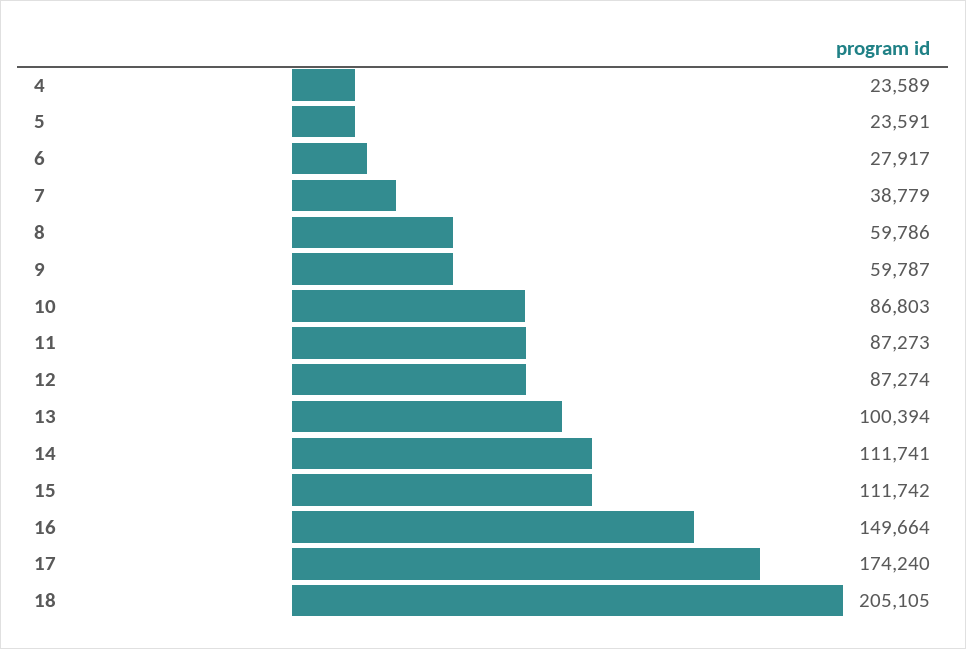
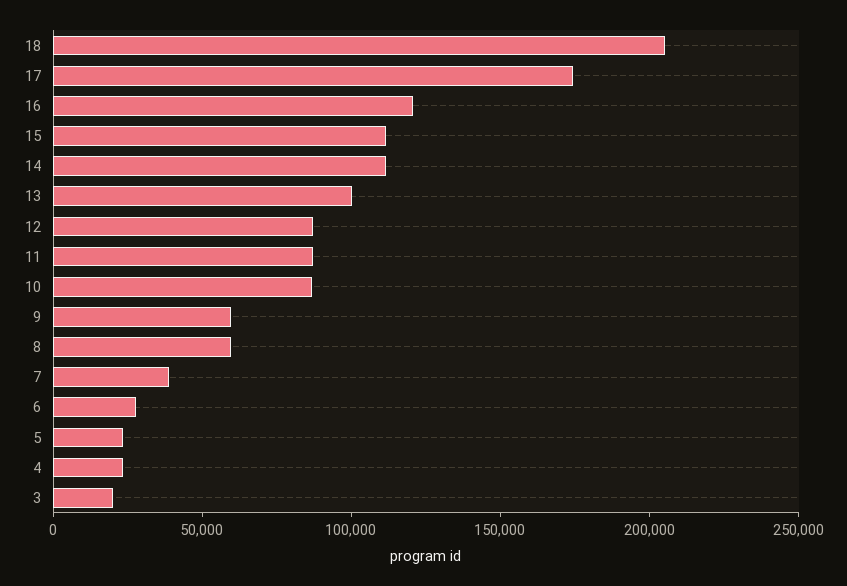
  {
    "4": 23589,
    "5": 23591,
    "6": 27917,
    "7": 38779,
    "8": 59786,
    "9": 59787,
    "10": 86803,
    "11": 87273,
    "12": 87274,
    "13": 100394,
    "14": 111741,
    "15": 111742,
-   "16": 149664,
+   "16": 120000,
    "17": 174240,
-   "18": 205105
+   "18": 205105,
+   "3": 20000
  }

